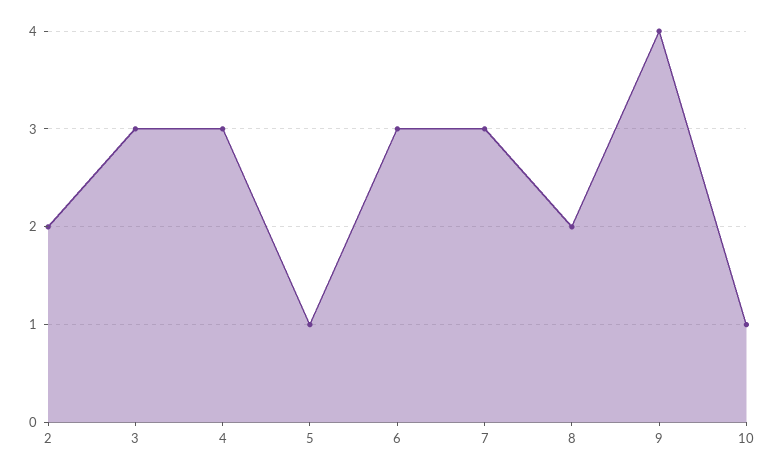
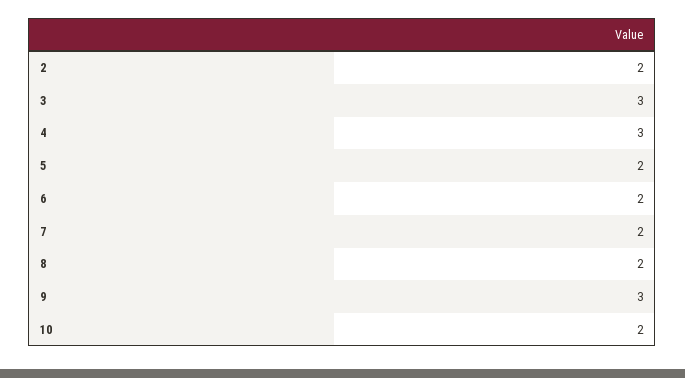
  {
    "2": 2,
    "3": 3,
    "4": 3,
-   "5": 1,
+   "5": 2,
-   "6": 3,
+   "6": 2,
-   "7": 3,
+   "7": 2,
    "8": 2,
-   "9": 4,
+   "9": 3,
-   "10": 1
+   "10": 2
  }

